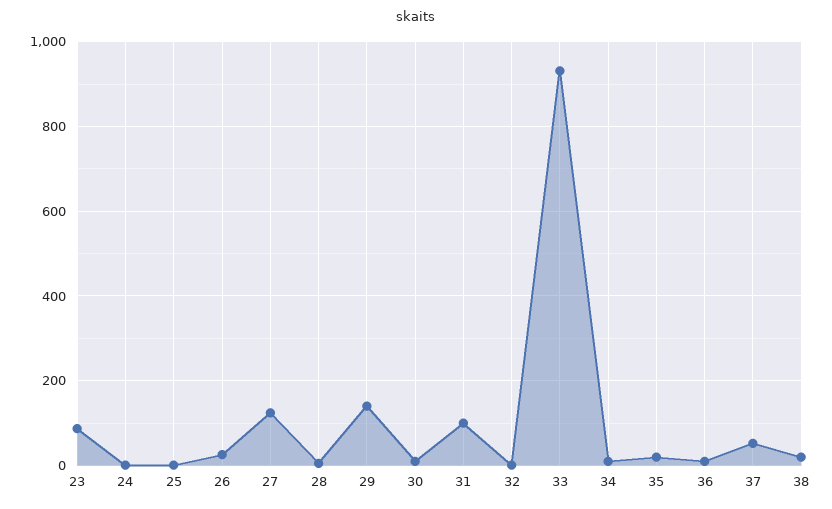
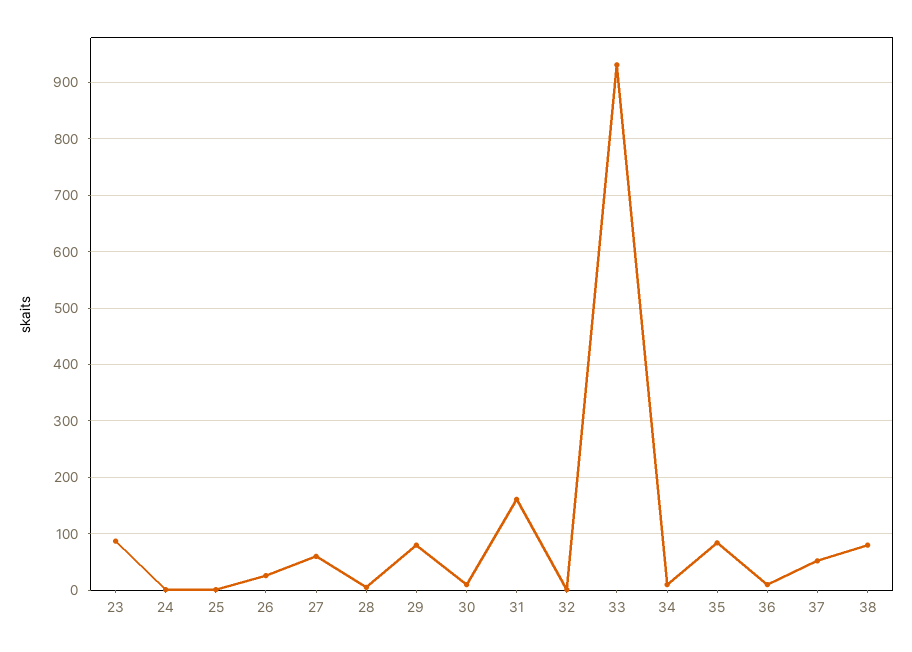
  {
    "23": 80,
    "24": 0,
    "25": 0,
    "26": 20,
-   "27": 120,
+   "27": 60,
    "28": 0,
-   "29": 140,
+   "29": 80,
    "30": 20,
-   "31": 100,
+   "31": 160,
    "32": 0,
    "33": 940,
    "34": 20,
-   "35": 20,
+   "35": 80,
    "36": 20,
    "37": 60,
-   "38": 20
+   "38": 80
  }

